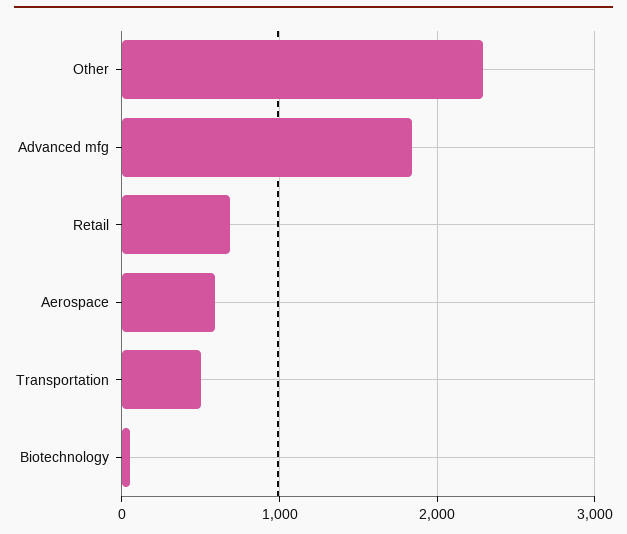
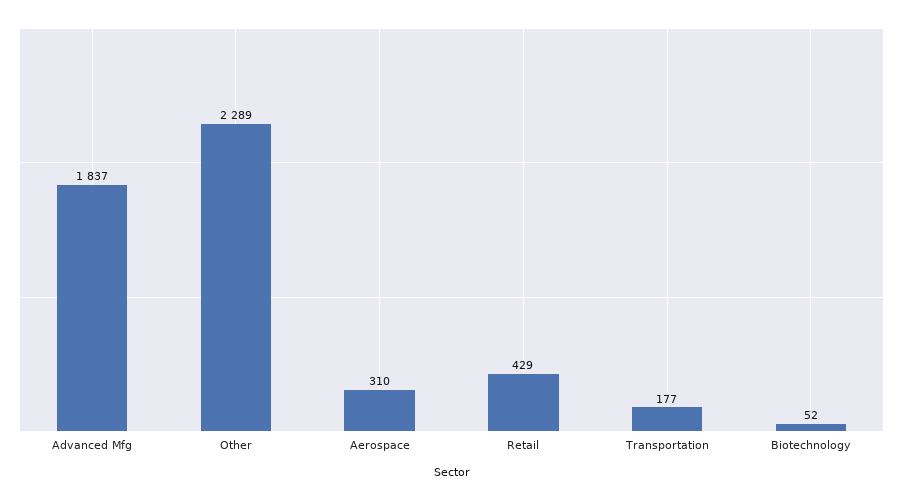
  {
    "Other": 2289,
    "Advanced mfg": 1837,
-   "Retail": 700,
+   "Retail": 429,
-   "Aerospace": 600,
+   "Aerospace": 310,
-   "Transportation": 500,
+   "Transportation": 177,
    "Biotechnology": 52
  }

